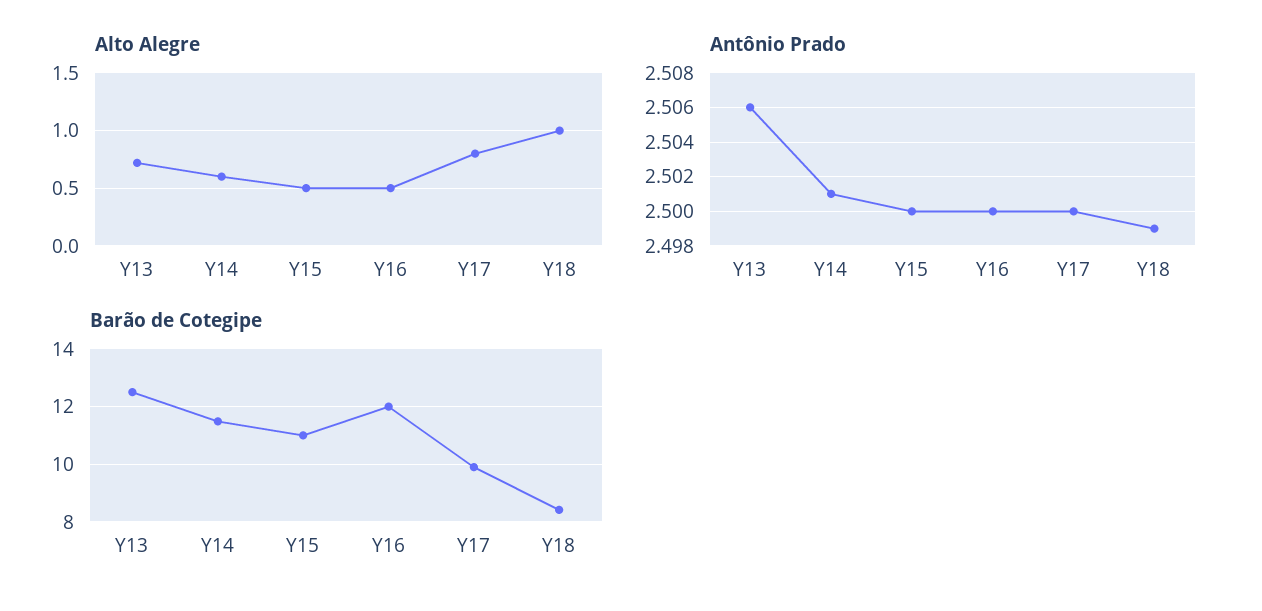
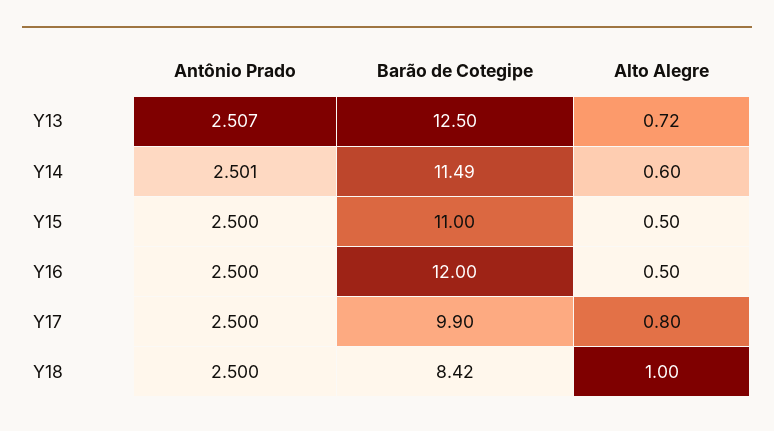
  {
    "Alto Alegre": {
      "Y13": 0.72,
      "Y14": 0.6,
      "Y15": 0.5,
      "Y16": 0.5,
      "Y17": 0.8,
      "Y18": 1
    },
    "Antônio Prado": {
-     "Y13": 2.506,
+     "Y13": 2.507,
      "Y14": 2.501,
      "Y15": 2.5,
      "Y16": 2.5,
      "Y17": 2.5,
-     "Y18": 2.499
+     "Y18": 2.5
    },
    "Barão de Cotegipe": {
      "Y13": 12.5,
      "Y14": 11.49,
      "Y15": 11,
      "Y16": 12,
      "Y17": 9.9,
      "Y18": 8.42
    }
  }

